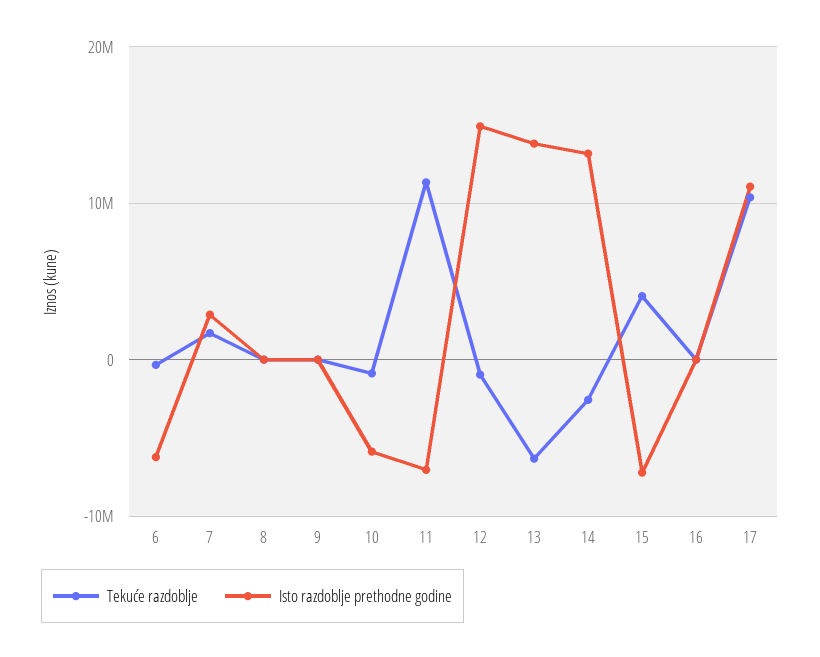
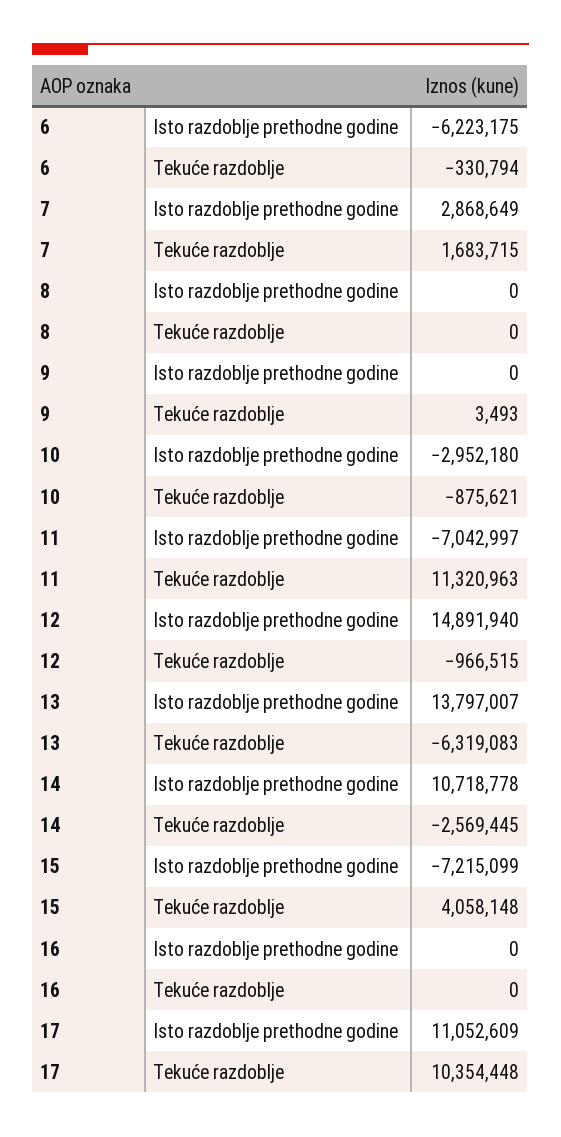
  {
    "Tekuće razdoblje": {
      "6": -330794,
      "7": 1683715,
      "8": 0,
      "9": 3493,
      "10": -875621,
      "11": 11320963,
      "12": -966515,
      "13": -6319083,
      "14": -2569445,
      "15": 4058148,
      "16": 0,
      "17": 10354448
    },
    "Isto razdoblje prethodne godine": {
      "6": -6223175,
      "7": 2868649,
      "8": 0,
      "9": 0,
-     "10": -6000000,
+     "10": -2952180,
      "11": -7042997,
      "12": 14891940,
      "13": 13797007,
-     "14": 13000000,
+     "14": 10718778,
      "15": -7215099,
      "16": 0,
      "17": 11052609
    }
  }

